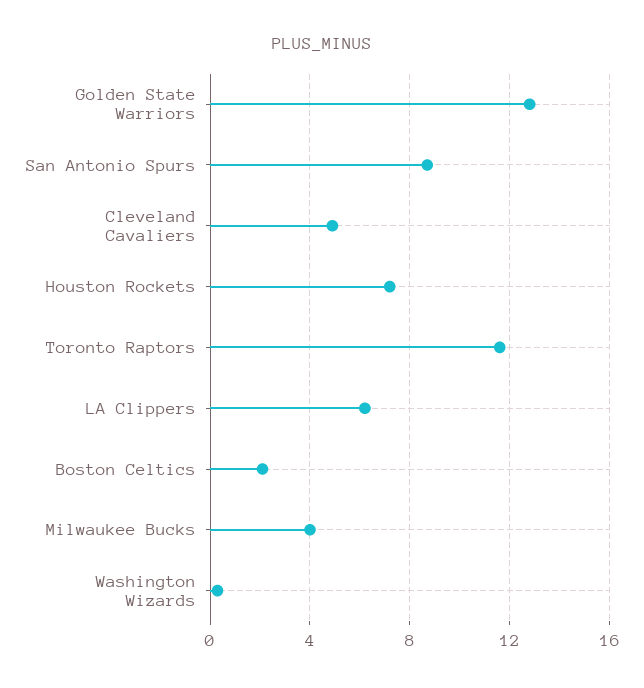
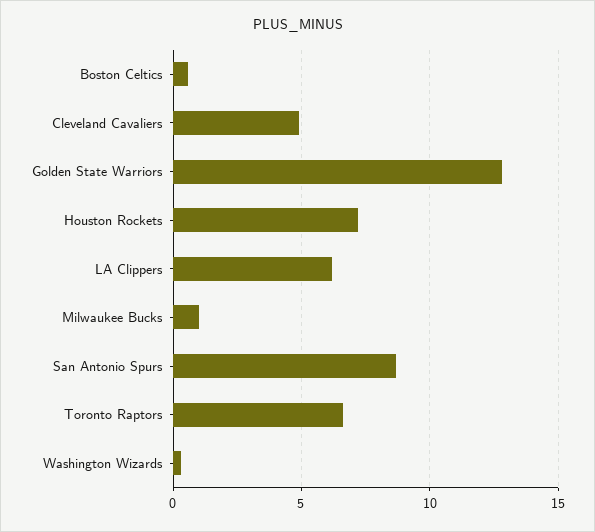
  {
    "Golden State Warriors": 13,
    "San Antonio Spurs": 8.5,
    "Cleveland Cavaliers": 5,
    "Houston Rockets": 7,
-   "Toronto Raptors": 11.5,
+   "Toronto Raptors": 6.5,
    "LA Clippers": 6,
-   "Boston Celtics": 2,
+   "Boston Celtics": 0.5,
-   "Milwaukee Bucks": 4,
+   "Milwaukee Bucks": 1,
    "Washington Wizards": 0.5
  }

